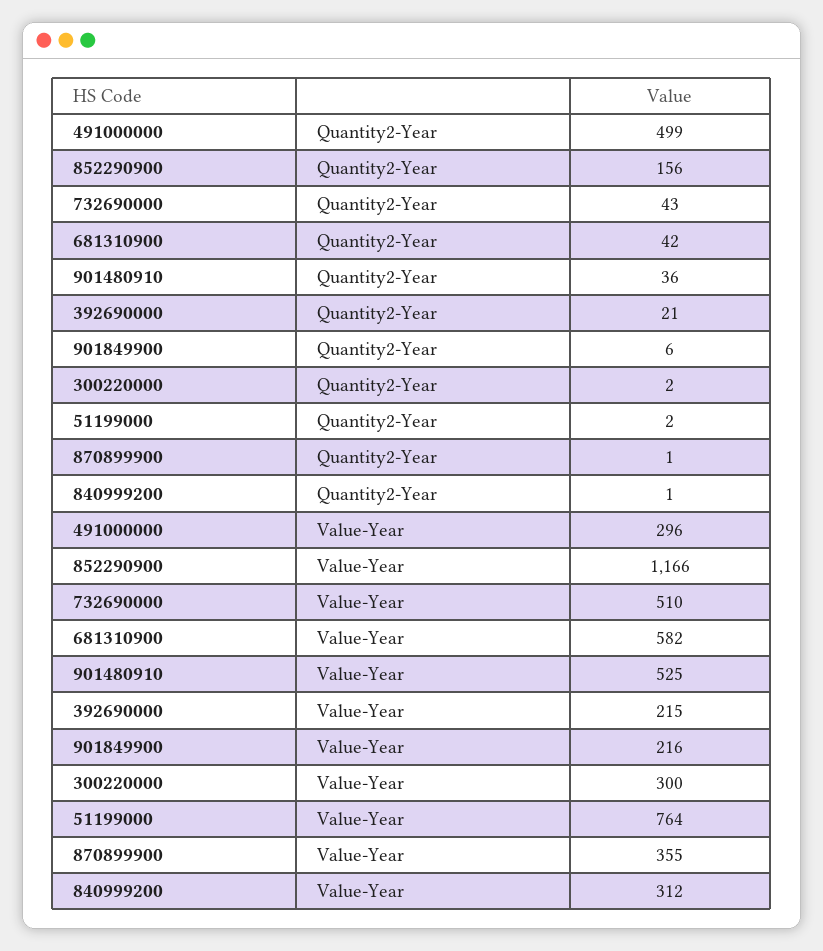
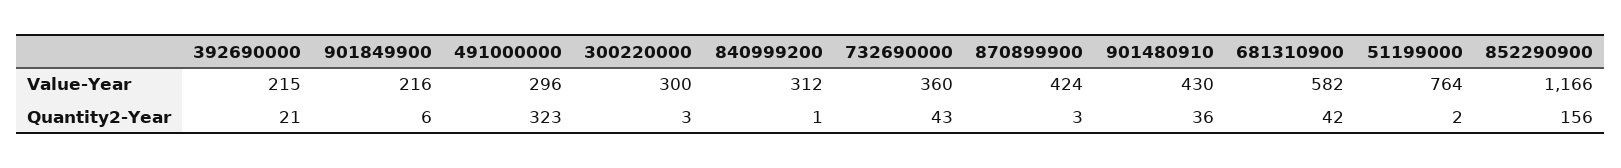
  {
    "491000000": {
-     "Quantity2-Year": 499,
+     "Quantity2-Year": 323,
      "Value-Year": 296
    },
    "852290900": {
      "Quantity2-Year": 156,
      "Value-Year": 1166
    },
    "732690000": {
      "Quantity2-Year": 43,
-     "Value-Year": 510
+     "Value-Year": 360
    },
    "681310900": {
      "Quantity2-Year": 42,
      "Value-Year": 582
    },
    "901480910": {
      "Quantity2-Year": 36,
-     "Value-Year": 525
+     "Value-Year": 430
    },
    "392690000": {
      "Quantity2-Year": 21,
      "Value-Year": 215
    },
    "901849900": {
      "Quantity2-Year": 6,
      "Value-Year": 216
    },
    "300220000": {
-     "Quantity2-Year": 2,
+     "Quantity2-Year": 3,
      "Value-Year": 300
    },
    "51199000": {
      "Quantity2-Year": 2,
      "Value-Year": 764
    },
    "870899900": {
-     "Quantity2-Year": 1,
+     "Quantity2-Year": 3,
-     "Value-Year": 355
+     "Value-Year": 424
    },
    "840999200": {
      "Quantity2-Year": 1,
      "Value-Year": 312
    }
  }

